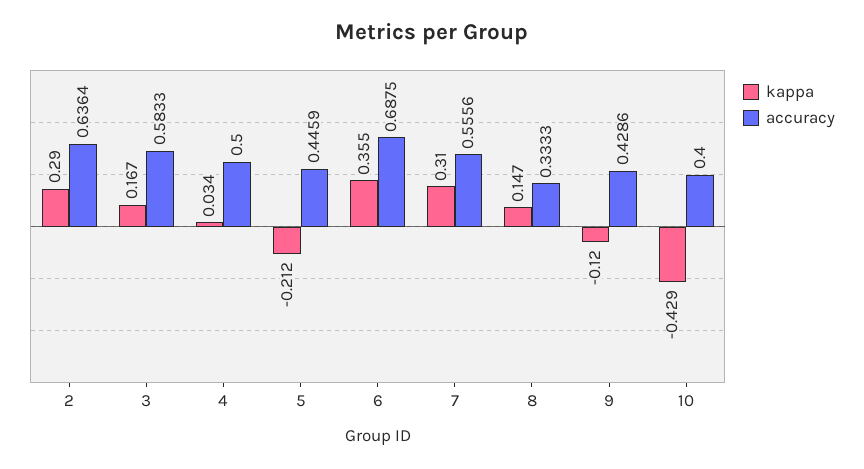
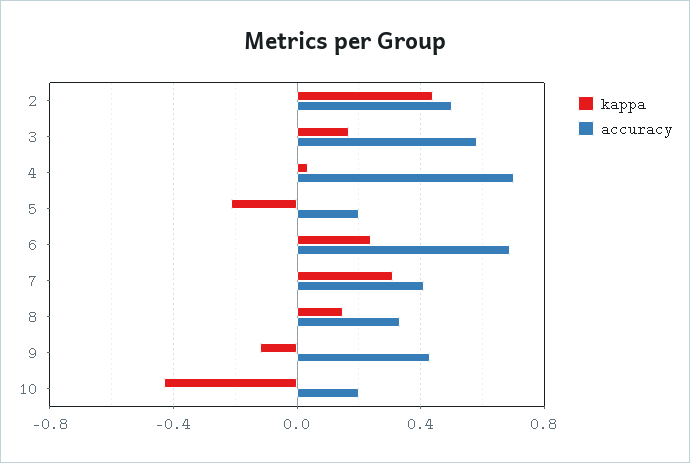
  {
    "kappa": {
-     "2": 0.29,
+     "2": 0.45,
      "3": 0.167,
      "4": 0.034,
      "5": -0.212,
-     "6": 0.355,
+     "6": 0.25,
      "7": 0.31,
      "8": 0.147,
      "9": -0.12,
      "10": -0.429
    },
    "accuracy": {
-     "2": 0.6364,
+     "2": 0.5,
      "3": 0.5833,
-     "4": 0.5,
+     "4": 0.7,
-     "5": 0.4459,
+     "5": 0.2,
      "6": 0.6875,
-     "7": 0.5556,
+     "7": 0.4,
      "8": 0.3333,
      "9": 0.4286,
-     "10": 0.4
+     "10": 0.2
    }
  }

